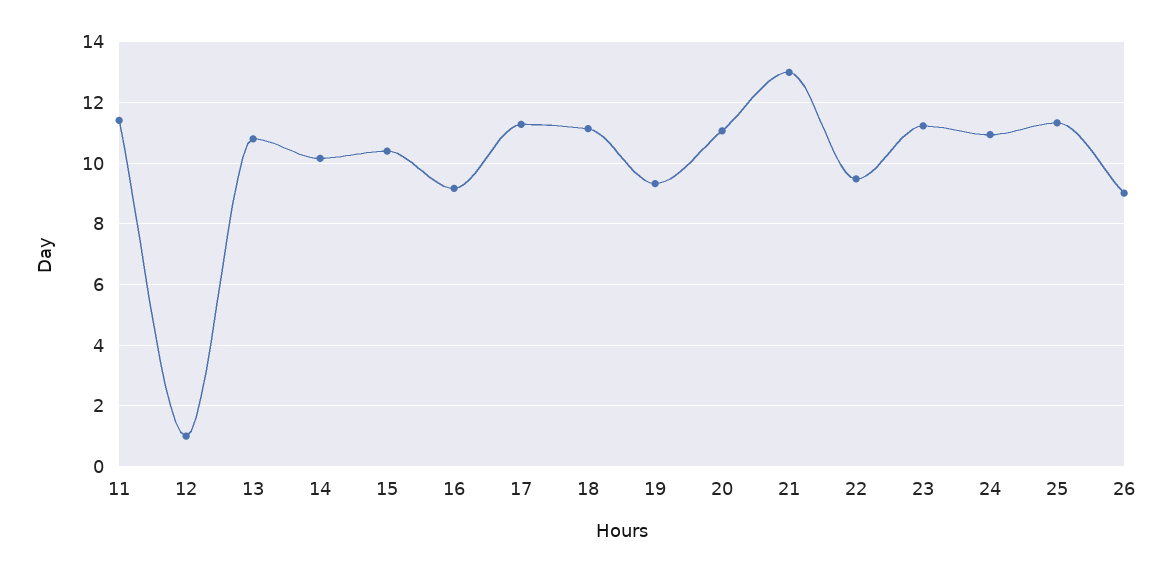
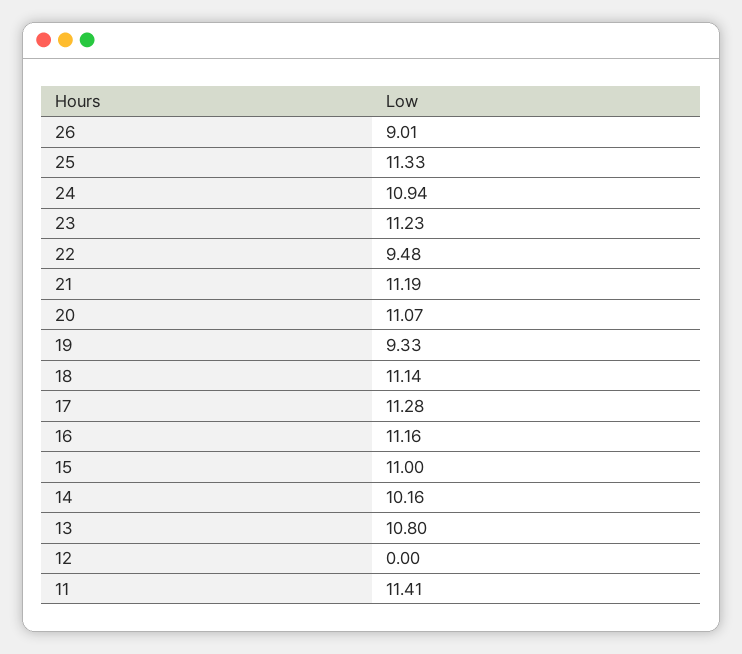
  {
    "11": 11.41,
-   "12": 1,
+   "12": 0,
    "13": 10.8,
    "14": 10.16,
-   "15": 10.4,
+   "15": 11,
-   "16": 9.2,
+   "16": 11.16,
    "17": 11.28,
    "18": 11.14,
    "19": 9.33,
    "20": 11.07,
-   "21": 13,
+   "21": 11.19,
    "22": 9.48,
    "23": 11.23,
    "24": 10.94,
    "25": 11.33,
    "26": 9.01
  }

